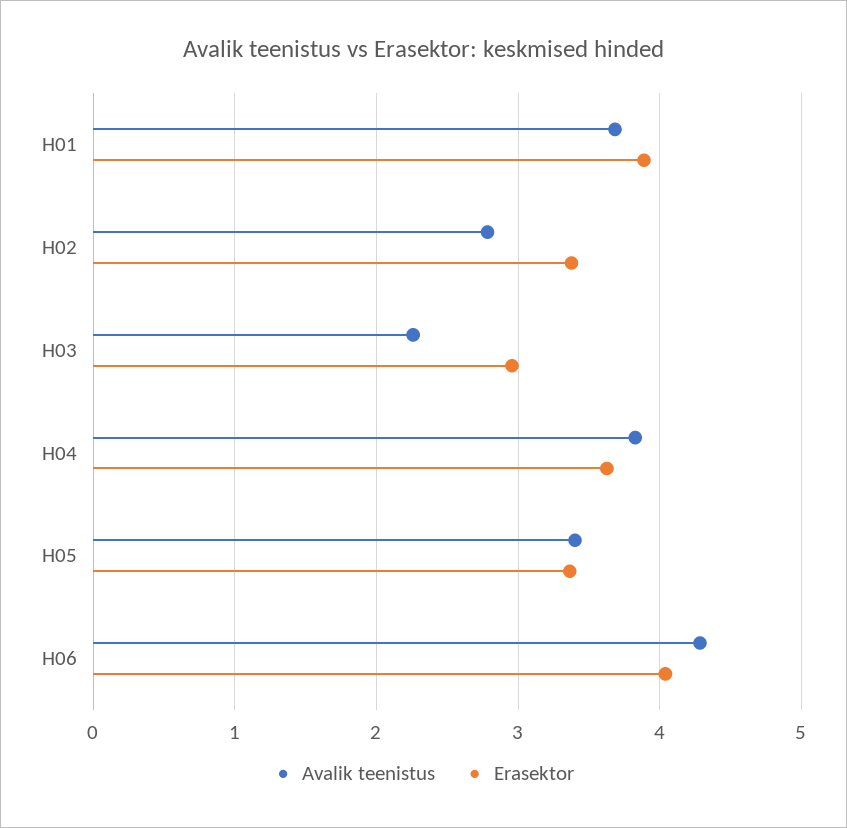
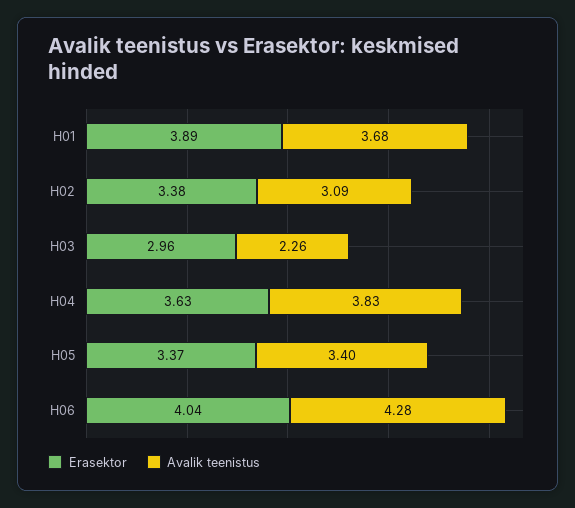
  {
    "Avalik teenistus": {
      "H01": 3.68,
-     "H02": 2.8,
+     "H02": 3.09,
      "H03": 2.26,
      "H04": 3.83,
      "H05": 3.4,
      "H06": 4.28
    },
    "Erasektor": {
      "H01": 3.89,
      "H02": 3.38,
      "H03": 2.96,
      "H04": 3.63,
      "H05": 3.37,
      "H06": 4.04
    }
  }

